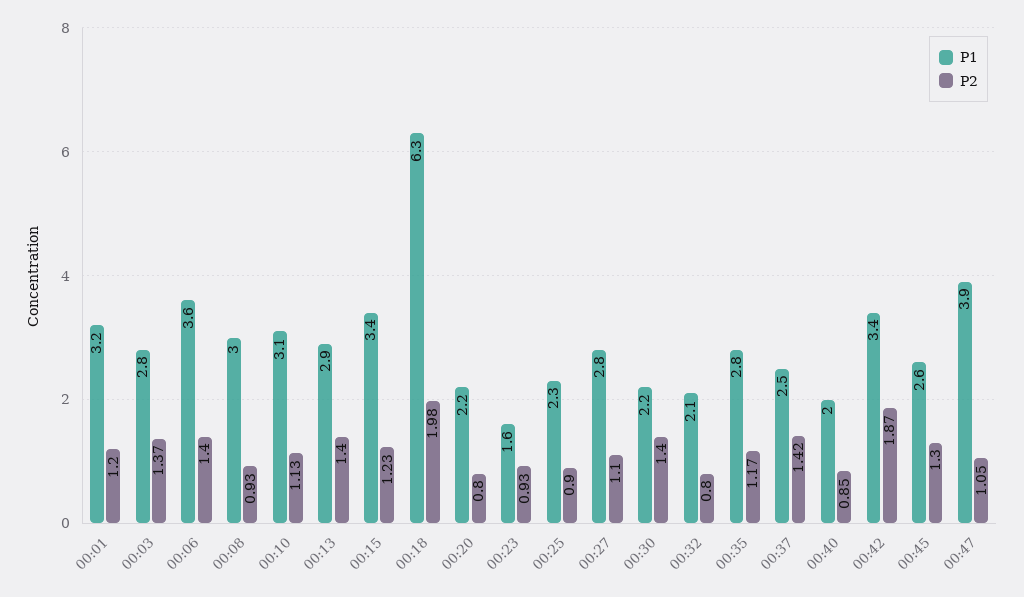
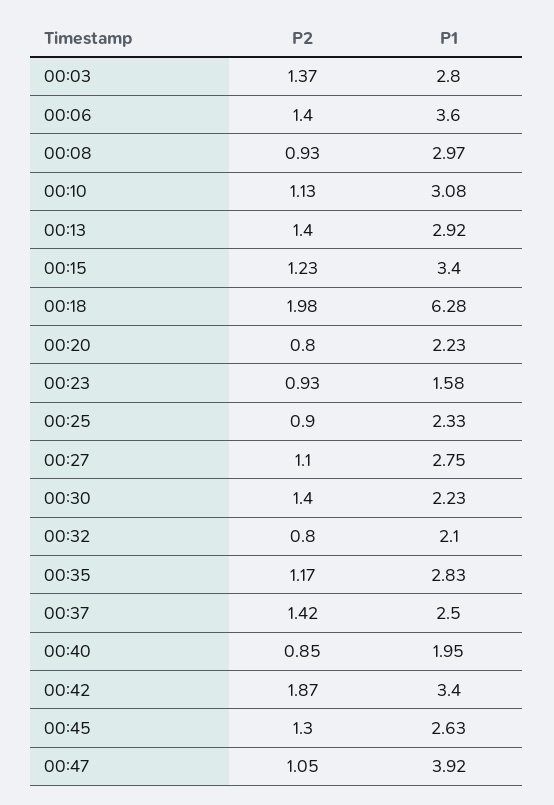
  {
    "P1": {
-     "00:01": 3.2,
      "00:03": 2.8,
      "00:06": 3.6,
      "00:08": 2.97,
      "00:10": 3.08,
      "00:13": 2.92,
      "00:15": 3.4,
      "00:18": 6.28,
      "00:20": 2.23,
      "00:23": 1.58,
      "00:25": 2.33,
      "00:27": 2.75,
      "00:30": 2.23,
      "00:32": 2.1,
      "00:35": 2.83,
      "00:37": 2.5,
      "00:40": 1.95,
      "00:42": 3.4,
      "00:45": 2.63,
      "00:47": 3.92
    },
    "P2": {
-     "00:01": 1.2,
      "00:03": 1.37,
      "00:06": 1.4,
      "00:08": 0.93,
      "00:10": 1.13,
      "00:13": 1.4,
      "00:15": 1.23,
      "00:18": 1.98,
      "00:20": 0.8,
      "00:23": 0.93,
      "00:25": 0.9,
      "00:27": 1.1,
      "00:30": 1.4,
      "00:32": 0.8,
      "00:35": 1.17,
      "00:37": 1.42,
      "00:40": 0.85,
      "00:42": 1.87,
      "00:45": 1.3,
      "00:47": 1.05
    }
  }

